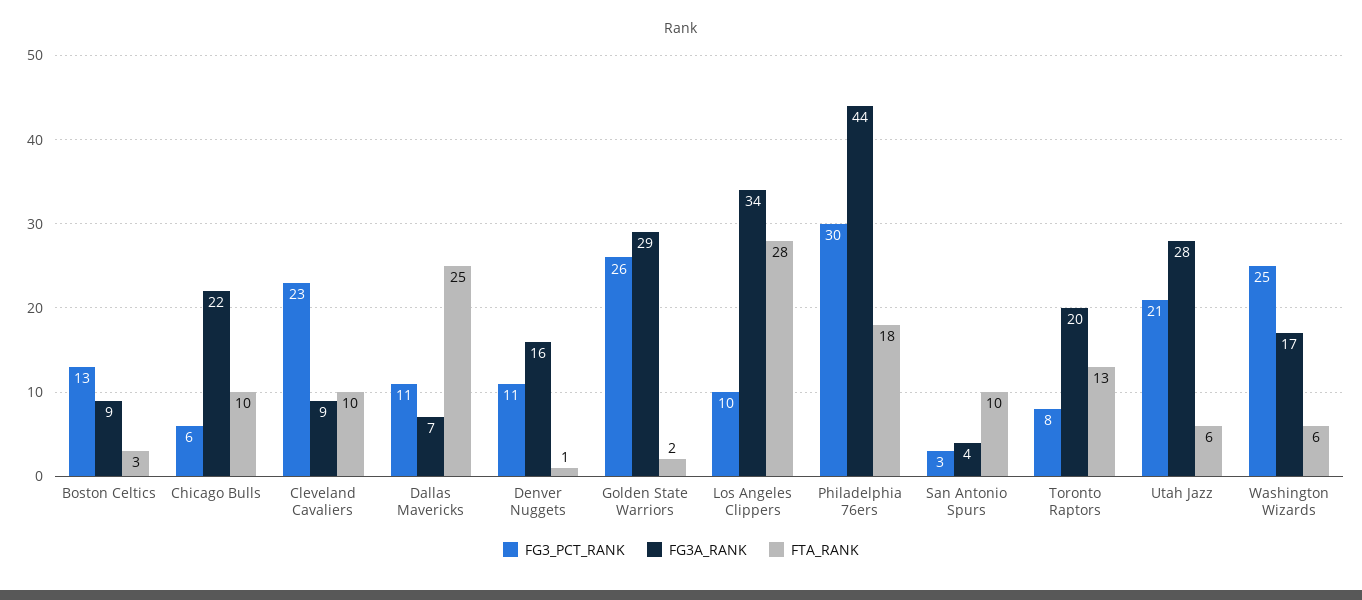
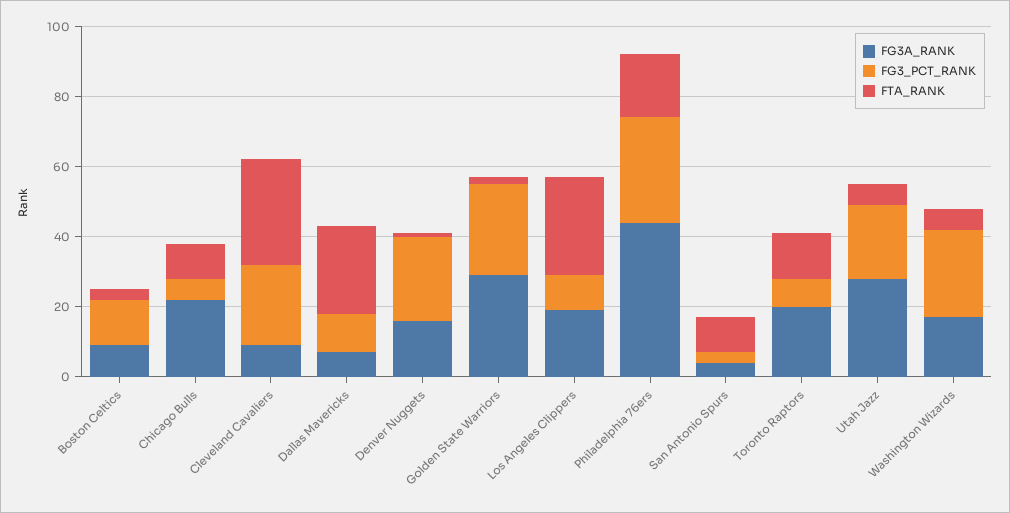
  {
    "FG3_PCT_RANK": {
      "Boston Celtics": 13,
      "Chicago Bulls": 6,
      "Cleveland Cavaliers": 23,
      "Dallas Mavericks": 11,
-     "Denver Nuggets": 11,
+     "Denver Nuggets": 25,
      "Golden State Warriors": 26,
      "Los Angeles Clippers": 10,
      "Philadelphia 76ers": 30,
      "San Antonio Spurs": 3,
      "Toronto Raptors": 8,
      "Utah Jazz": 21,
      "Washington Wizards": 25
    },
    "FG3A_RANK": {
      "Boston Celtics": 9,
      "Chicago Bulls": 22,
      "Cleveland Cavaliers": 9,
      "Dallas Mavericks": 7,
      "Denver Nuggets": 16,
      "Golden State Warriors": 29,
-     "Los Angeles Clippers": 34,
+     "Los Angeles Clippers": 20,
      "Philadelphia 76ers": 44,
      "San Antonio Spurs": 4,
      "Toronto Raptors": 20,
      "Utah Jazz": 28,
      "Washington Wizards": 17
    },
    "FTA_RANK": {
      "Boston Celtics": 3,
      "Chicago Bulls": 10,
-     "Cleveland Cavaliers": 10,
+     "Cleveland Cavaliers": 30,
      "Dallas Mavericks": 25,
      "Denver Nuggets": 1,
      "Golden State Warriors": 2,
      "Los Angeles Clippers": 28,
      "Philadelphia 76ers": 18,
      "San Antonio Spurs": 10,
      "Toronto Raptors": 13,
      "Utah Jazz": 6,
      "Washington Wizards": 6
    }
  }

